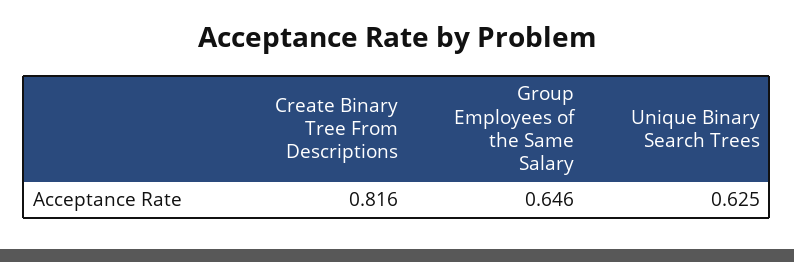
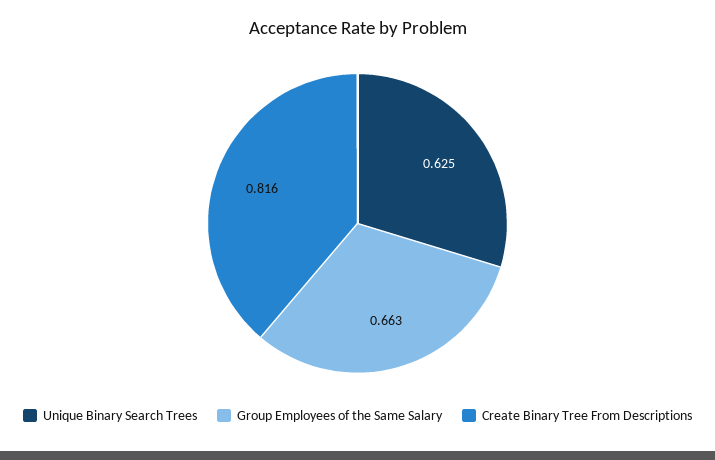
  {
    "Create Binary Tree From Descriptions": 0.816,
-   "Group Employees of the Same Salary": 0.646,
+   "Group Employees of the Same Salary": 0.663,
    "Unique Binary Search Trees": 0.625
  }

